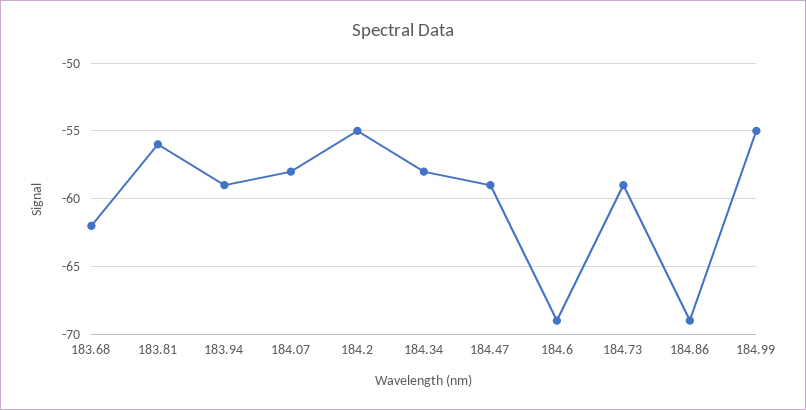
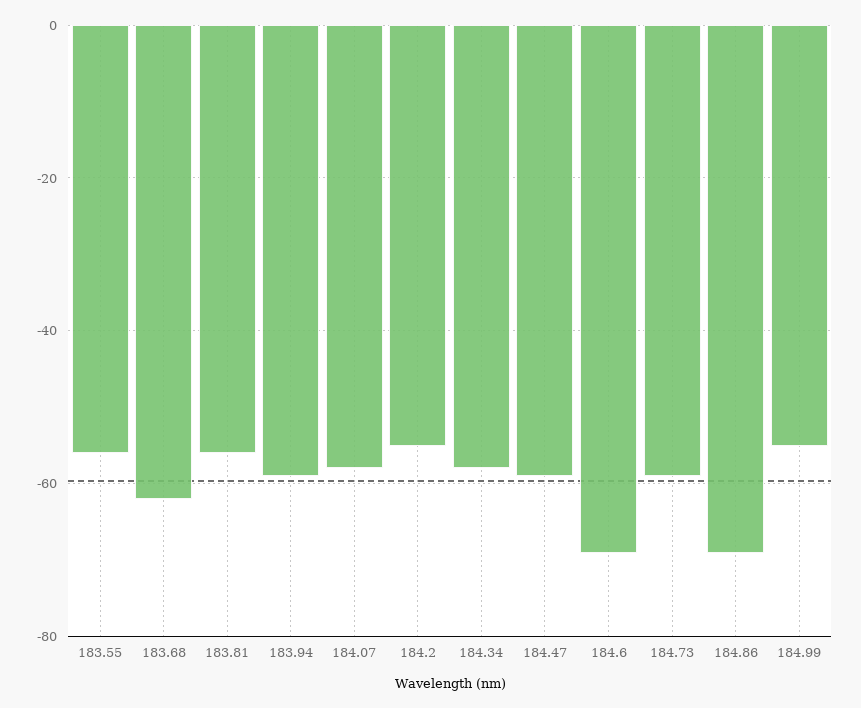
  {
    "183.68": -62,
    "183.81": -56,
    "183.94": -59,
    "184.07": -58,
    "184.2": -55,
    "184.34": -58,
    "184.47": -59,
    "184.6": -69,
    "184.73": -59,
    "184.86": -69,
-   "184.99": -55
+   "184.99": -55,
+   "183.55": -55
  }

